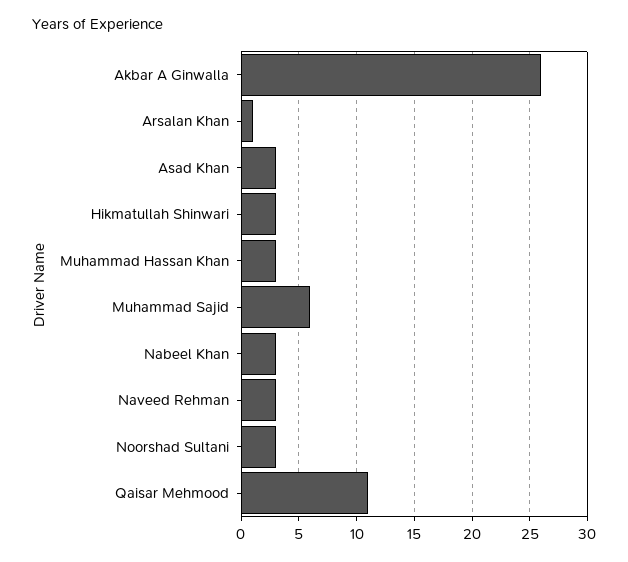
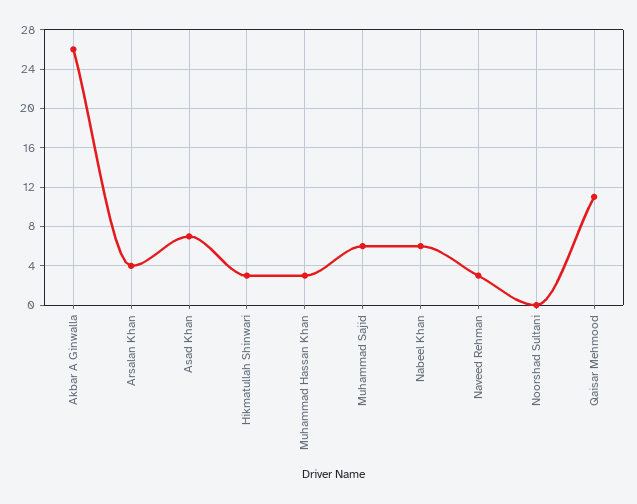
  {
    "Akbar A Ginwalla": 26,
-   "Arsalan Khan": 1,
+   "Arsalan Khan": 4,
-   "Asad Khan": 3,
+   "Asad Khan": 7,
    "Hikmatullah Shinwari": 3,
    "Muhammad Hassan Khan": 3,
    "Muhammad Sajid": 6,
-   "Nabeel Khan": 3,
+   "Nabeel Khan": 6,
    "Naveed Rehman": 3,
-   "Noorshad Sultani": 3,
+   "Noorshad Sultani": 0,
    "Qaisar Mehmood": 11
  }

